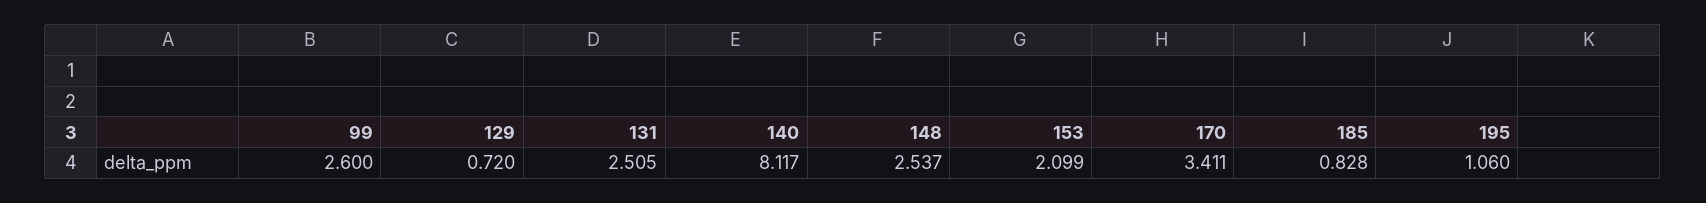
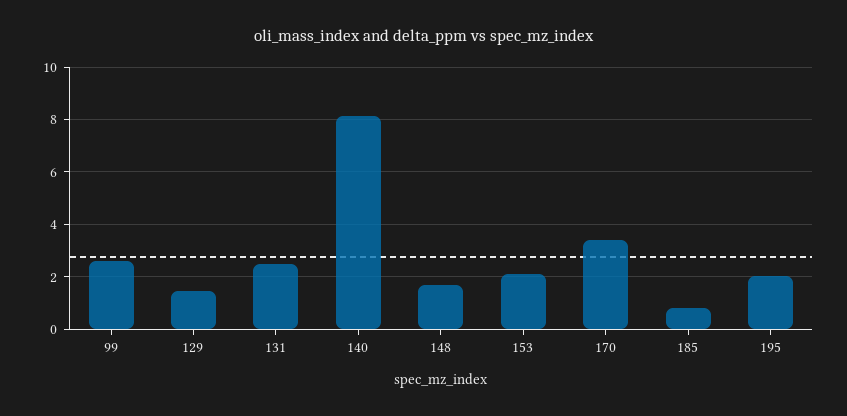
  {
    "99": 2.6,
-   "129": 0.72,
+   "129": 1.5,
    "131": 2.505,
    "140": 8.117,
-   "148": 2.537,
+   "148": 1.75,
    "153": 2.099,
    "170": 3.411,
    "185": 0.828,
-   "195": 1.06
+   "195": 2
  }

